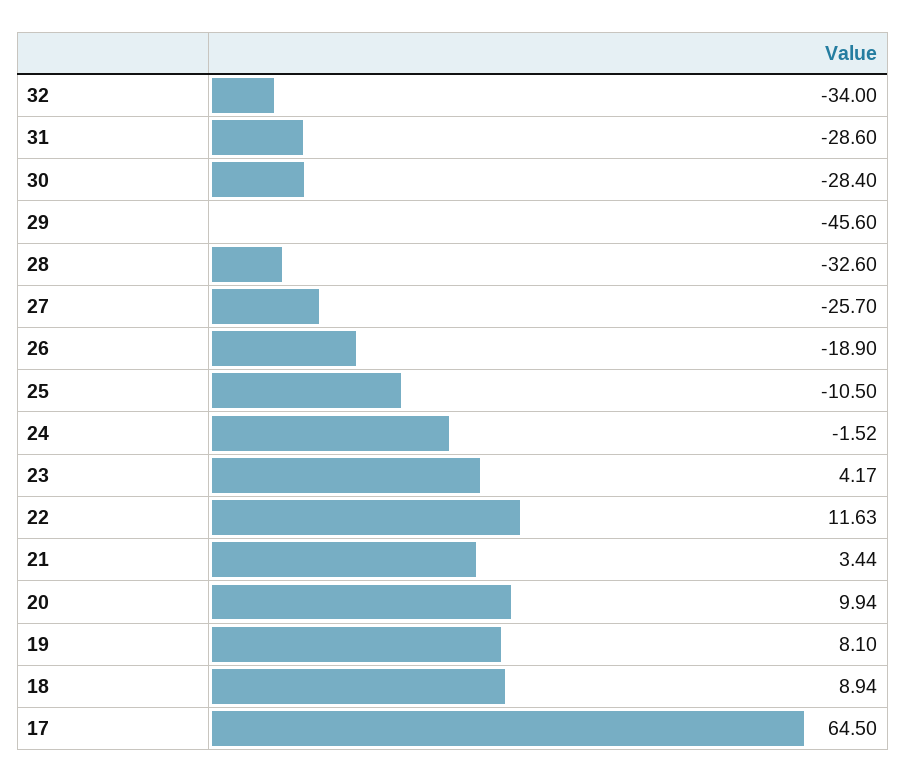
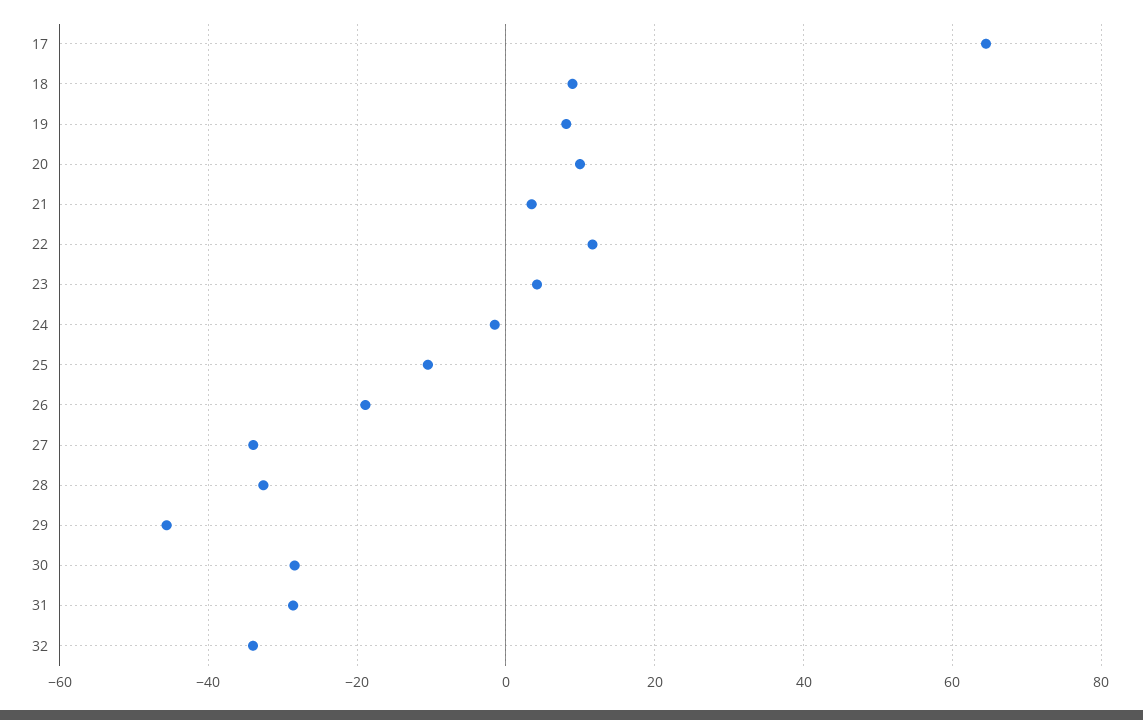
  {
    "32": -34,
    "31": -28.6,
    "30": -28.4,
    "29": -45.6,
    "28": -32.6,
-   "27": -25.7,
+   "27": -34,
    "26": -18.9,
    "25": -10.5,
    "24": -1.52,
    "23": 4.17,
    "22": 11.63,
    "21": 3.44,
    "20": 9.94,
    "19": 8.1,
    "18": 8.94,
    "17": 64.5
  }

